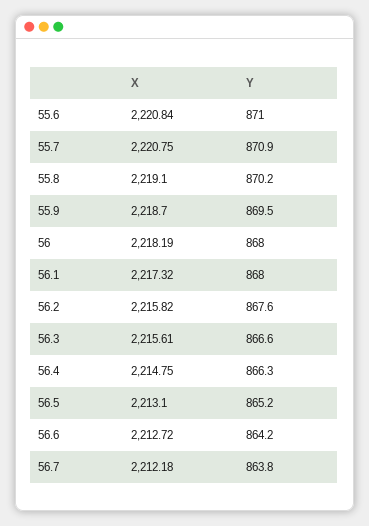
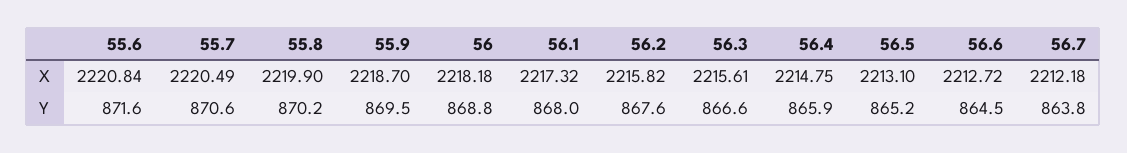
  {
    "X": {
      "55.6": 2220.84,
-     "55.7": 2220.75,
+     "55.7": 2220.49,
-     "55.8": 2219.1,
+     "55.8": 2219.9,
      "55.9": 2218.7,
-     "56": 2218.19,
+     "56": 2218.18,
      "56.1": 2217.32,
      "56.2": 2215.82,
      "56.3": 2215.61,
      "56.4": 2214.75,
      "56.5": 2213.1,
      "56.6": 2212.72,
      "56.7": 2212.18
    },
    "Y": {
-     "55.6": 871,
+     "55.6": 871.6,
-     "55.7": 870.9,
+     "55.7": 870.6,
      "55.8": 870.2,
      "55.9": 869.5,
-     "56": 868,
+     "56": 868.8,
      "56.1": 868,
      "56.2": 867.6,
      "56.3": 866.6,
-     "56.4": 866.3,
+     "56.4": 865.9,
      "56.5": 865.2,
-     "56.6": 864.2,
+     "56.6": 864.5,
      "56.7": 863.8
    }
  }

